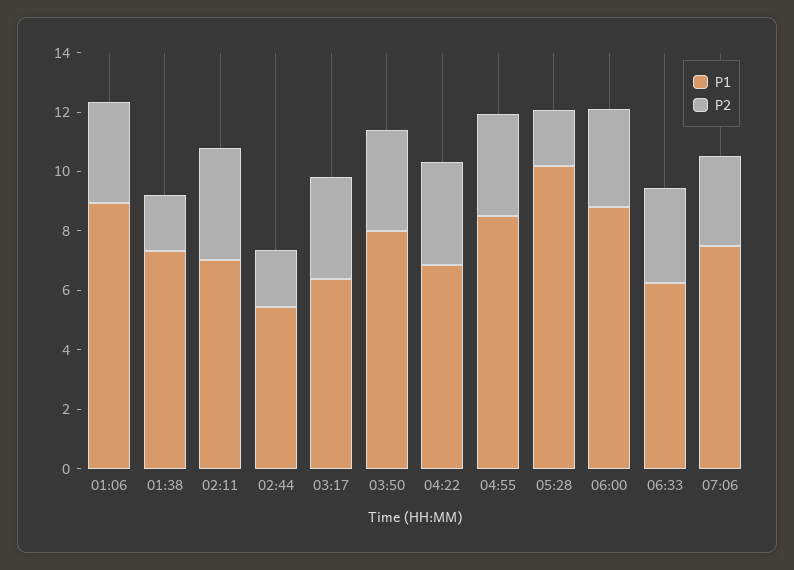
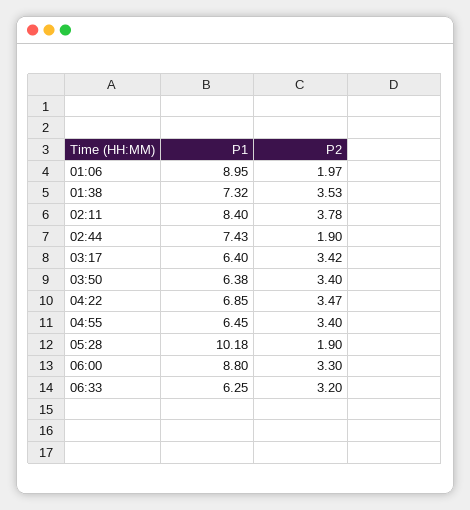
  {
    "P1": {
      "01:06": 8.95,
      "01:38": 7.32,
-     "02:11": 7,
+     "02:11": 8.4,
-     "02:44": 5.5,
+     "02:44": 7.43,
      "03:17": 6.4,
-     "03:50": 8,
+     "03:50": 6.38,
      "04:22": 6.85,
-     "04:55": 8.5,
+     "04:55": 6.45,
      "05:28": 10.18,
      "06:00": 8.8,
-     "06:33": 6.25,
+     "06:33": 6.25
-     "07:06": 7.5
    },
    "P2": {
-     "01:06": 3.5,
+     "01:06": 1.97,
-     "01:38": 2,
+     "01:38": 3.53,
      "02:11": 3.78,
      "02:44": 1.9,
      "03:17": 3.42,
      "03:50": 3.4,
      "04:22": 3.47,
      "04:55": 3.4,
      "05:28": 1.9,
      "06:00": 3.3,
-     "06:33": 3.2,
+     "06:33": 3.2
-     "07:06": 3
    }
  }

